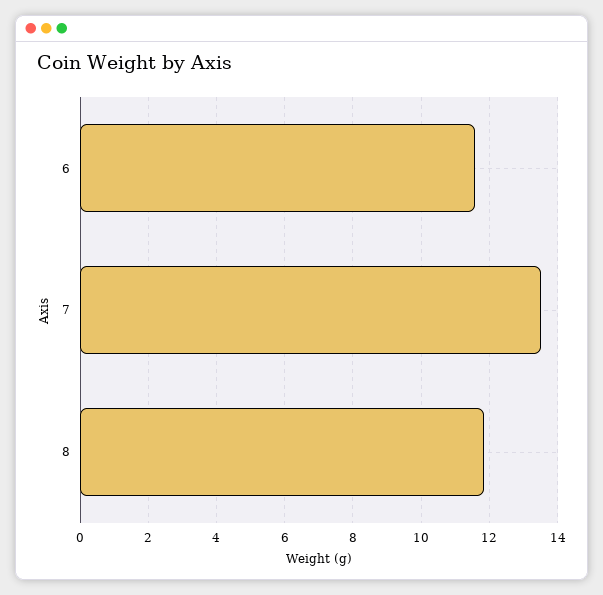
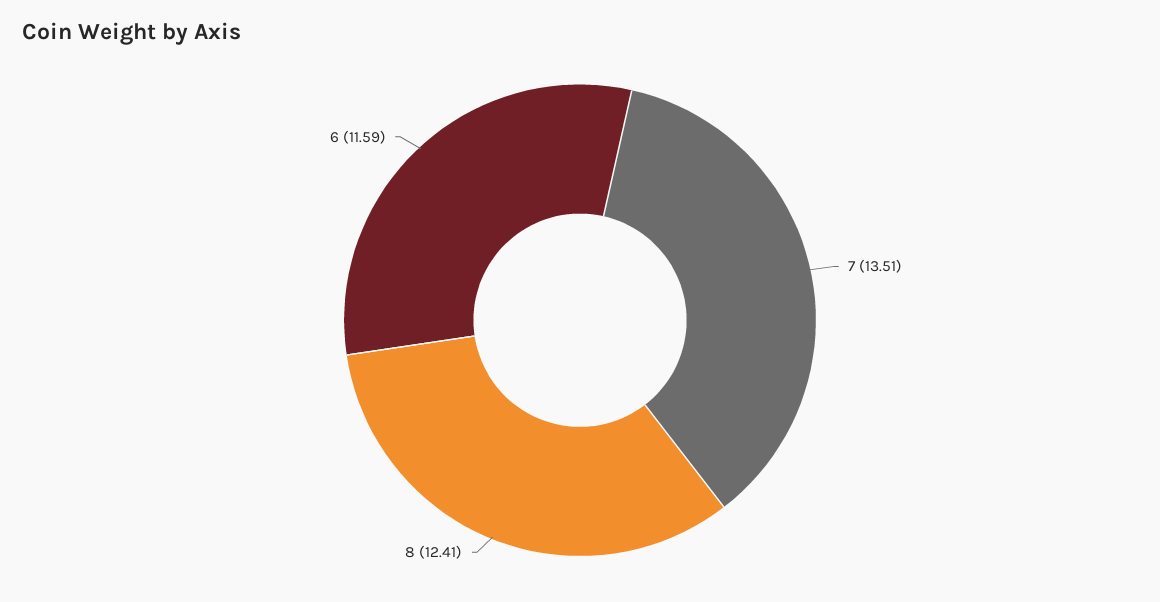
  {
    "6": 11.59,
    "7": 13.51,
-   "8": 11.8
+   "8": 12.41
  }

